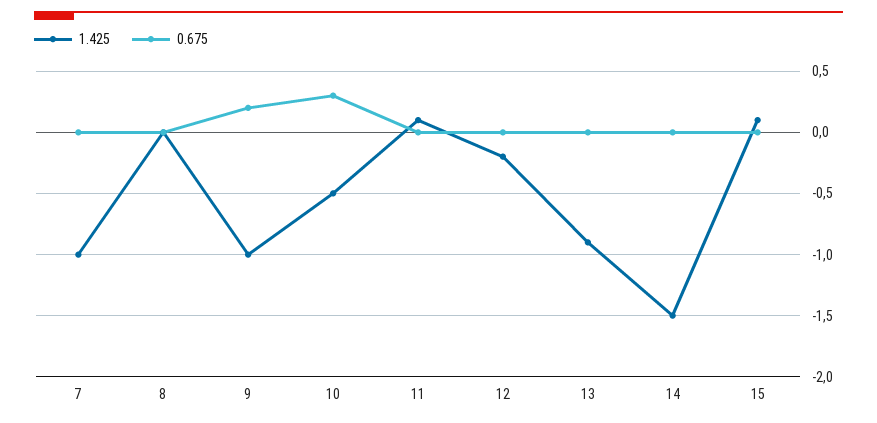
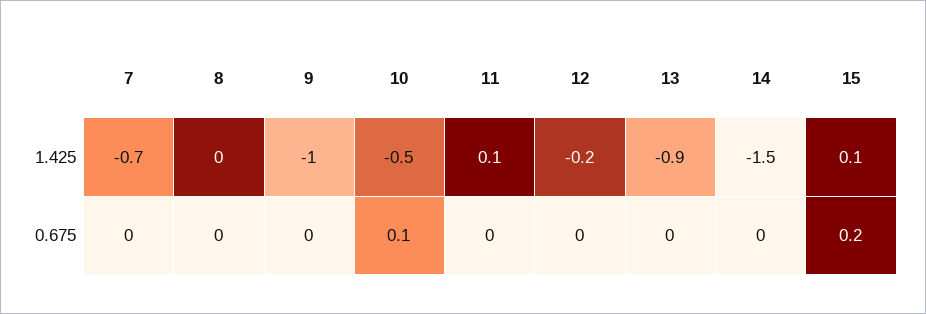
  {
    "1.425": {
-     "7": -1,
+     "7": -0.7,
      "8": 0,
      "9": -1,
      "10": -0.5,
      "11": 0.1,
      "12": -0.2,
      "13": -0.9,
      "14": -1.5,
      "15": 0.1
    },
    "0.675": {
      "7": 0,
      "8": 0,
-     "9": 0.2,
+     "9": 0,
-     "10": 0.3,
+     "10": 0.1,
      "11": 0,
      "12": 0,
      "13": 0,
      "14": 0,
-     "15": 0
+     "15": 0.2
    }
  }

